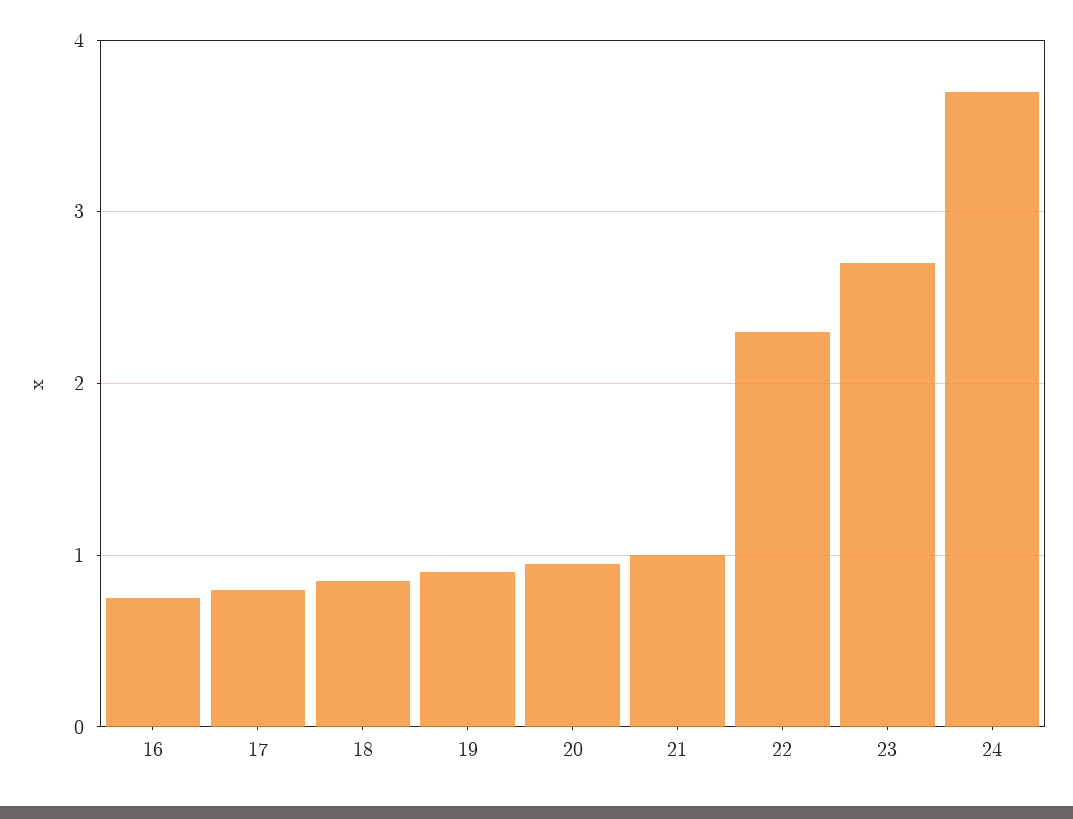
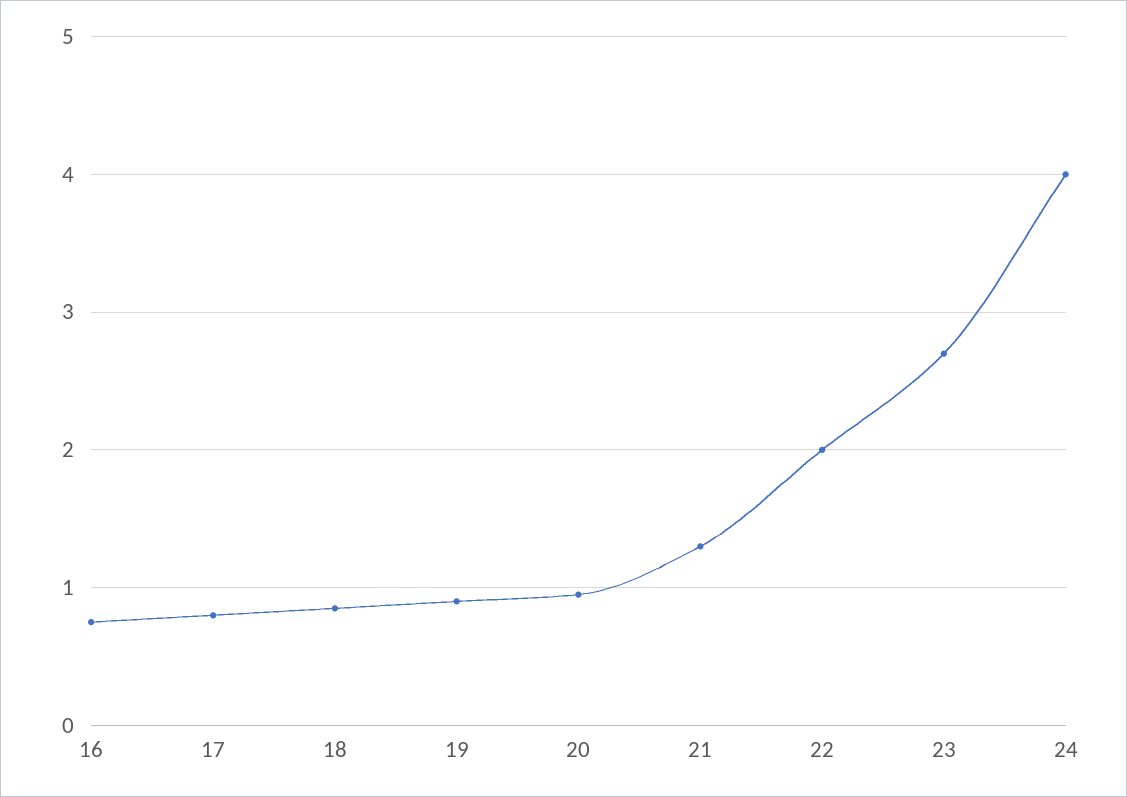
  {
    "16": 0.8,
    "17": 0.8,
    "18": 0.9,
    "19": 0.9,
    "20": 1,
-   "21": 1,
+   "21": 1.3,
-   "22": 2.3,
+   "22": 2,
    "23": 2.7,
-   "24": 3.7
+   "24": 4
  }

